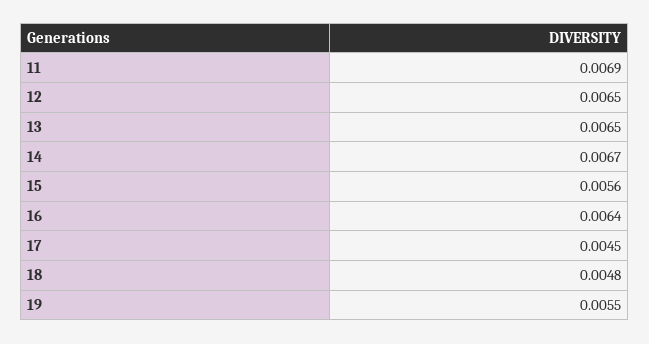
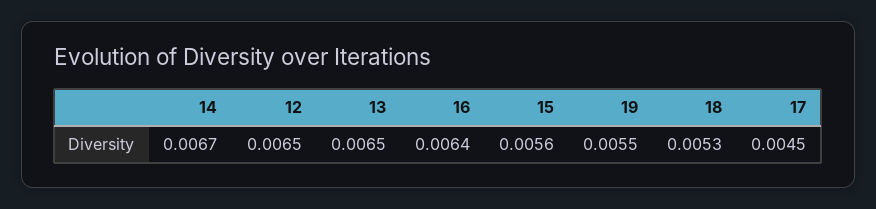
  {
-   "11": 0.0069,
    "12": 0.0065,
    "13": 0.0065,
    "14": 0.0067,
    "15": 0.0056,
    "16": 0.0064,
    "17": 0.0045,
-   "18": 0.0048,
+   "18": 0.0053,
    "19": 0.0055
  }

